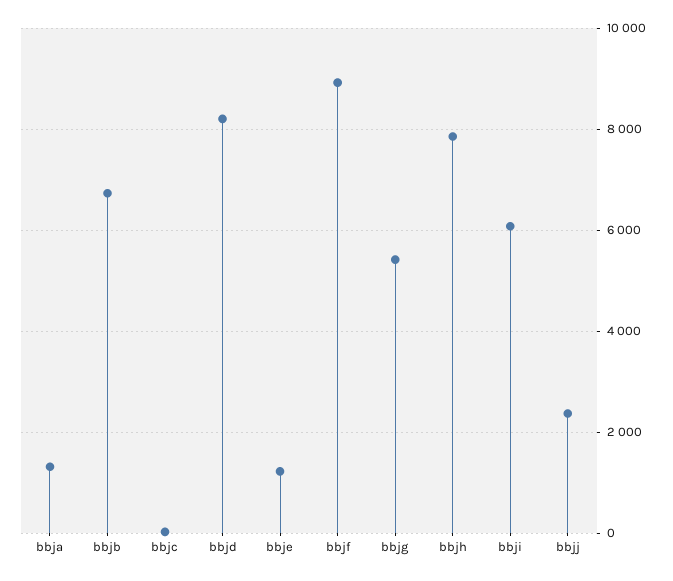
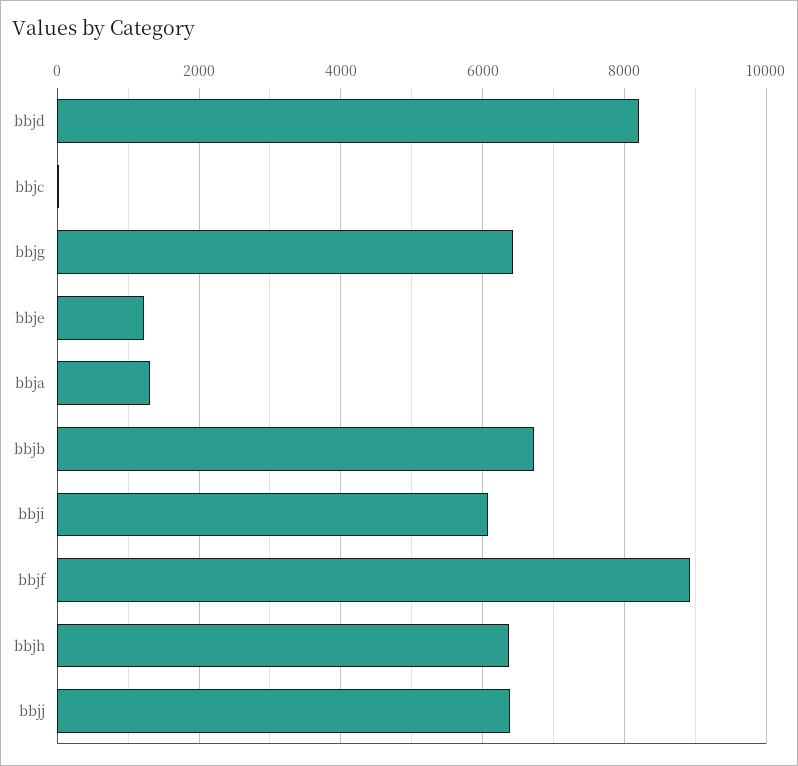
  {
    "bbja": 1400,
    "bbjb": 6800,
    "bbjc": 0,
    "bbjd": 8200,
    "bbje": 1200,
    "bbjf": 9000,
-   "bbjg": 5400,
+   "bbjg": 6400,
-   "bbjh": 7800,
+   "bbjh": 6400,
    "bbji": 6000,
-   "bbjj": 2400
+   "bbjj": 6400
  }

